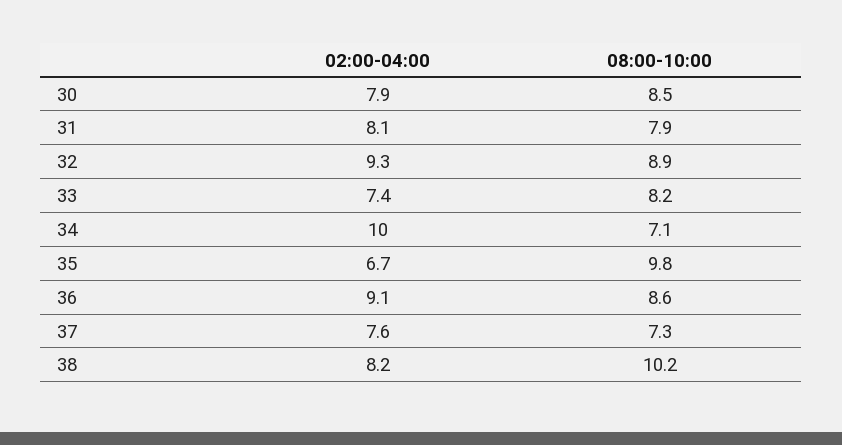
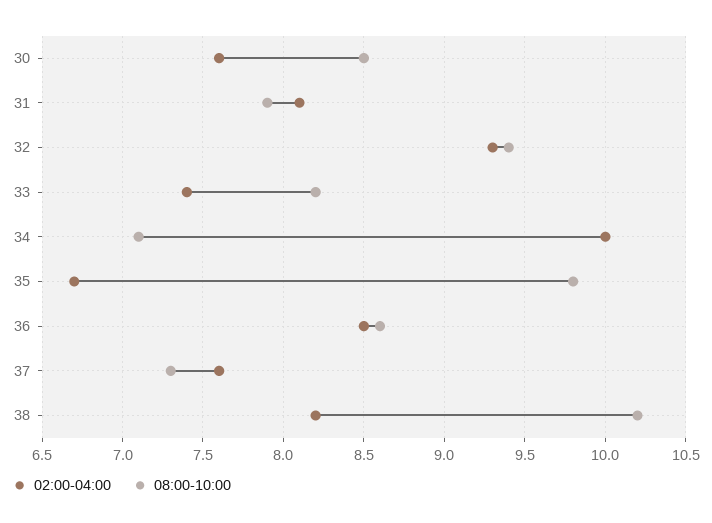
  {
    "02:00-04:00": {
-     "30": 7.9,
+     "30": 7.6,
      "31": 8.1,
      "32": 9.3,
      "33": 7.4,
      "34": 10,
      "35": 6.7,
-     "36": 9.1,
+     "36": 8.5,
      "37": 7.6,
      "38": 8.2
    },
    "08:00-10:00": {
      "30": 8.5,
      "31": 7.9,
-     "32": 8.9,
+     "32": 9.4,
      "33": 8.2,
      "34": 7.1,
      "35": 9.8,
      "36": 8.6,
      "37": 7.3,
      "38": 10.2
    }
  }

